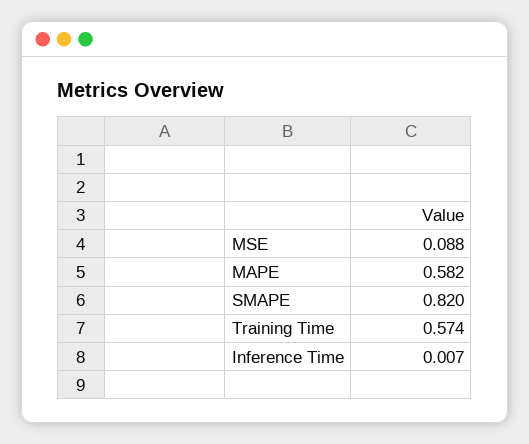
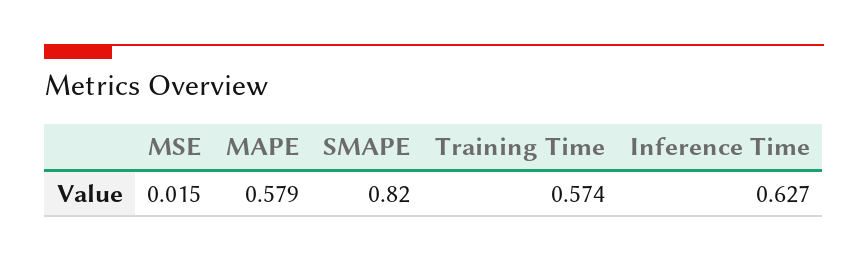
  {
-   "MSE": 0.088,
+   "MSE": 0.015,
-   "MAPE": 0.582,
+   "MAPE": 0.579,
    "SMAPE": 0.82,
    "Training Time": 0.574,
-   "Inference Time": 0.007
+   "Inference Time": 0.627
  }

